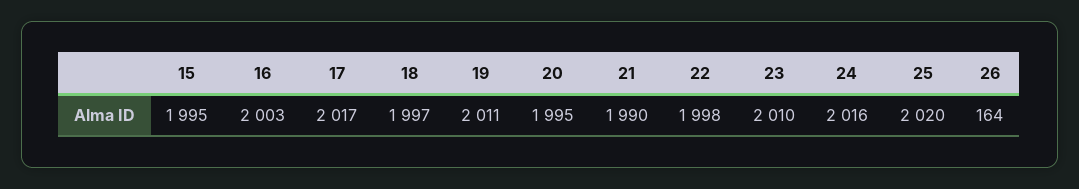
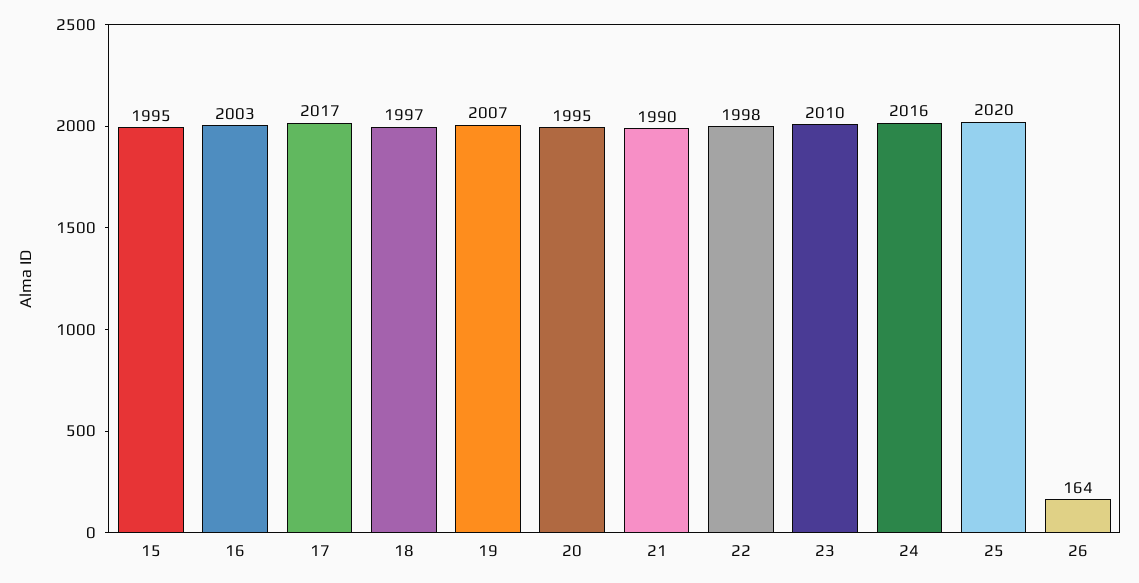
  {
    "15": 1995,
    "16": 2003,
    "17": 2017,
    "18": 1997,
-   "19": 2011,
+   "19": 2007,
    "20": 1995,
    "21": 1990,
    "22": 1998,
    "23": 2010,
    "24": 2016,
    "25": 2020,
    "26": 164
  }

